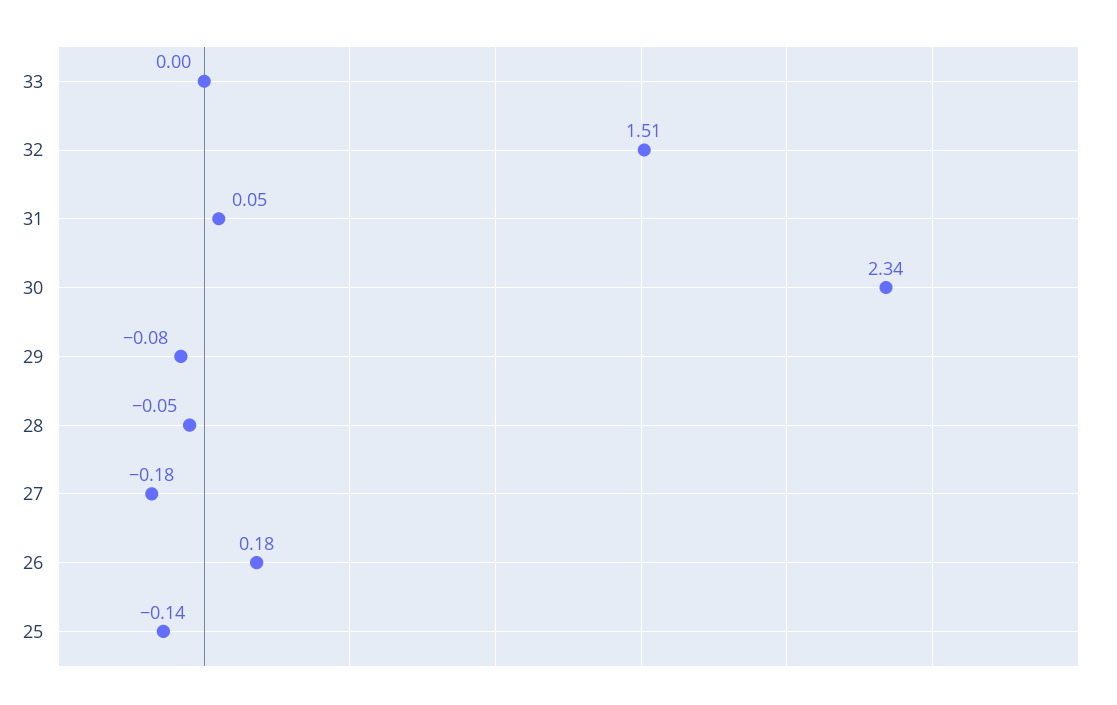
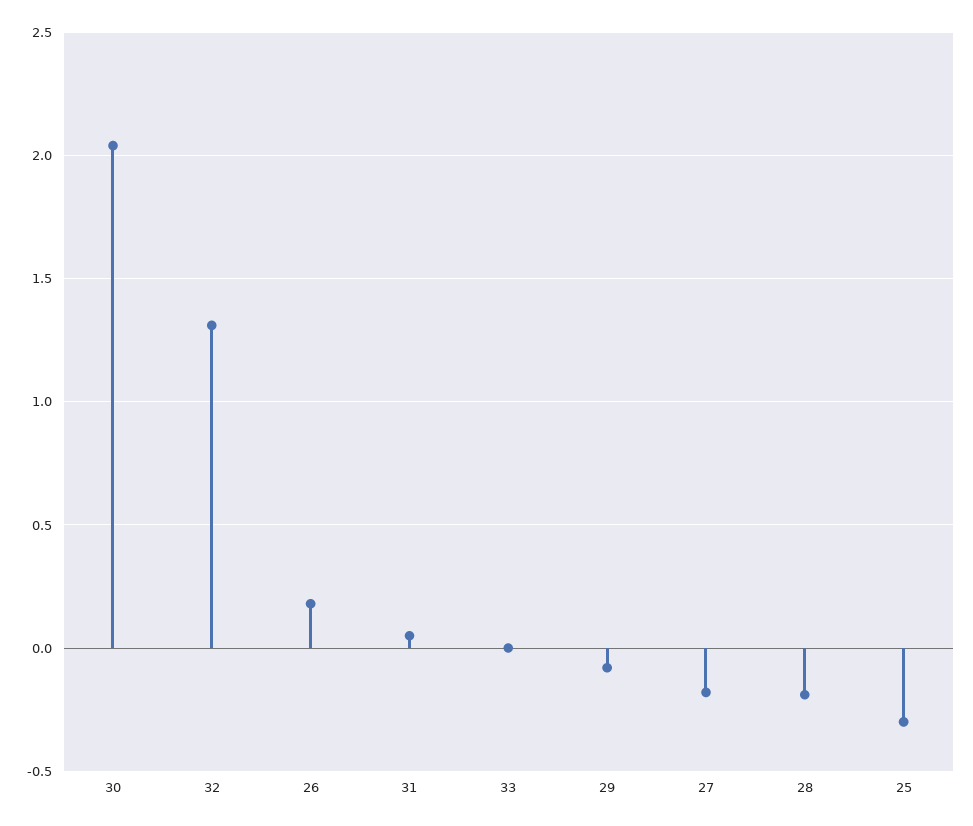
  {
    "33": 0,
-   "32": 1.51,
+   "32": 1.3,
    "31": 0.05,
-   "30": 2.34,
+   "30": 2.05,
    "29": -0.08,
-   "28": -0.05,
+   "28": -0.2,
    "27": -0.18,
    "26": 0.18,
-   "25": -0.14
+   "25": -0.3
  }

